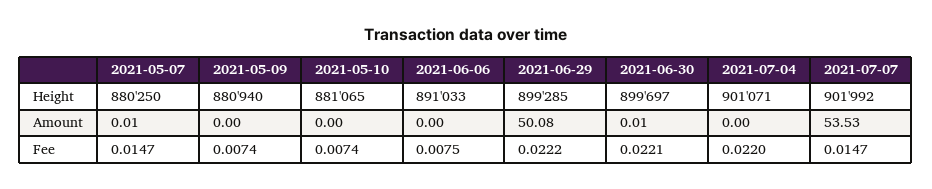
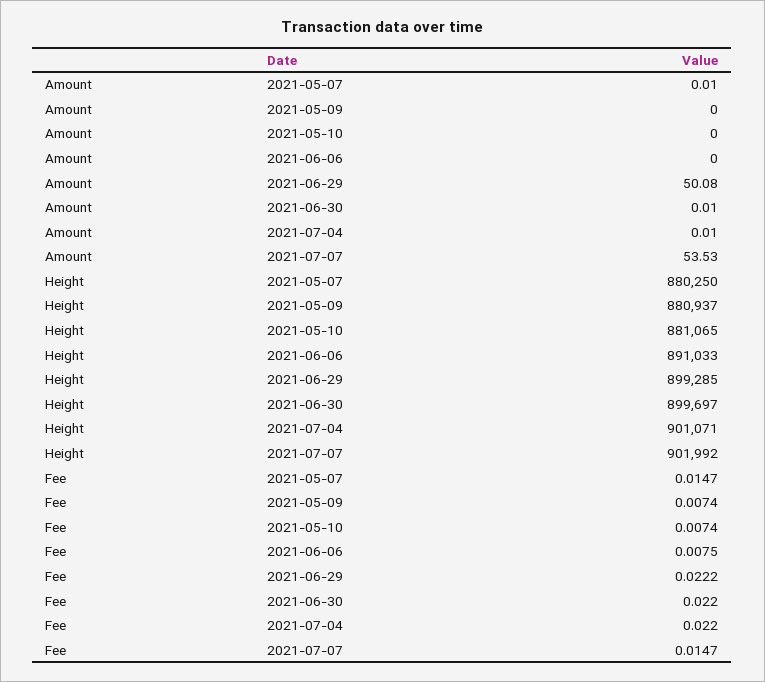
  {
    "2021-05-07": {
      "Height": 880250,
      "Amount": 0.01,
      "Fee": 0.0147
    },
    "2021-05-09": {
-     "Height": 880940,
+     "Height": 880937,
      "Amount": 0,
      "Fee": 0.0074
    },
    "2021-05-10": {
      "Height": 881065,
      "Amount": 0,
      "Fee": 0.0074
    },
    "2021-06-06": {
      "Height": 891033,
      "Amount": 0,
      "Fee": 0.0075
    },
    "2021-06-29": {
      "Height": 899285,
      "Amount": 50.08,
      "Fee": 0.0222
    },
    "2021-06-30": {
      "Height": 899697,
      "Amount": 0.01,
-     "Fee": 0.0221
+     "Fee": 0.022
    },
    "2021-07-04": {
      "Height": 901071,
-     "Amount": 0,
+     "Amount": 0.01,
      "Fee": 0.022
    },
    "2021-07-07": {
      "Height": 901992,
      "Amount": 53.53,
      "Fee": 0.0147
    }
  }

